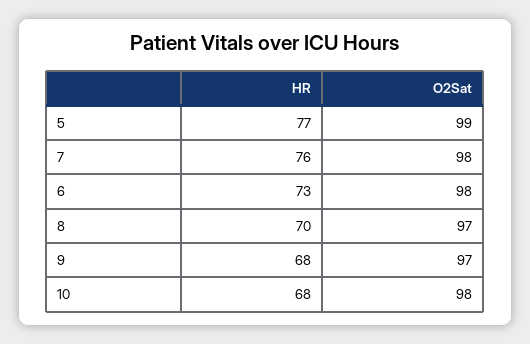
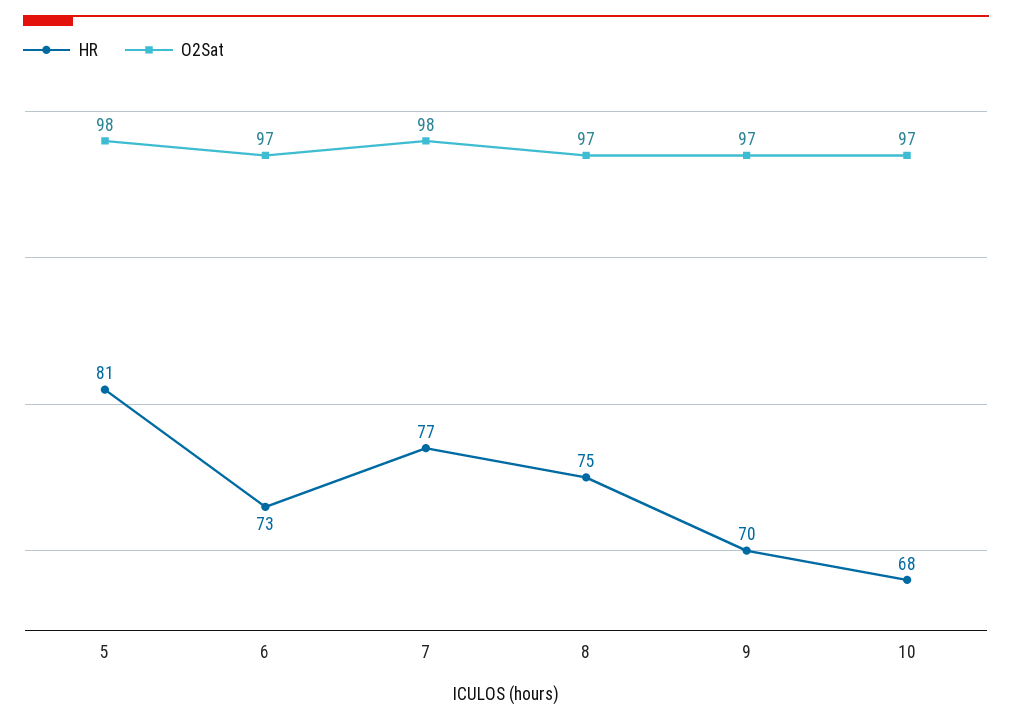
  {
    "HR": {
-     "5": 77,
+     "5": 81,
-     "7": 76,
+     "7": 77,
      "6": 73,
-     "8": 70,
+     "8": 75,
-     "9": 68,
+     "9": 70,
      "10": 68
    },
    "O2Sat": {
-     "5": 99,
+     "5": 98,
      "7": 98,
-     "6": 98,
+     "6": 97,
      "8": 97,
      "9": 97,
-     "10": 98
+     "10": 97
    }
  }

